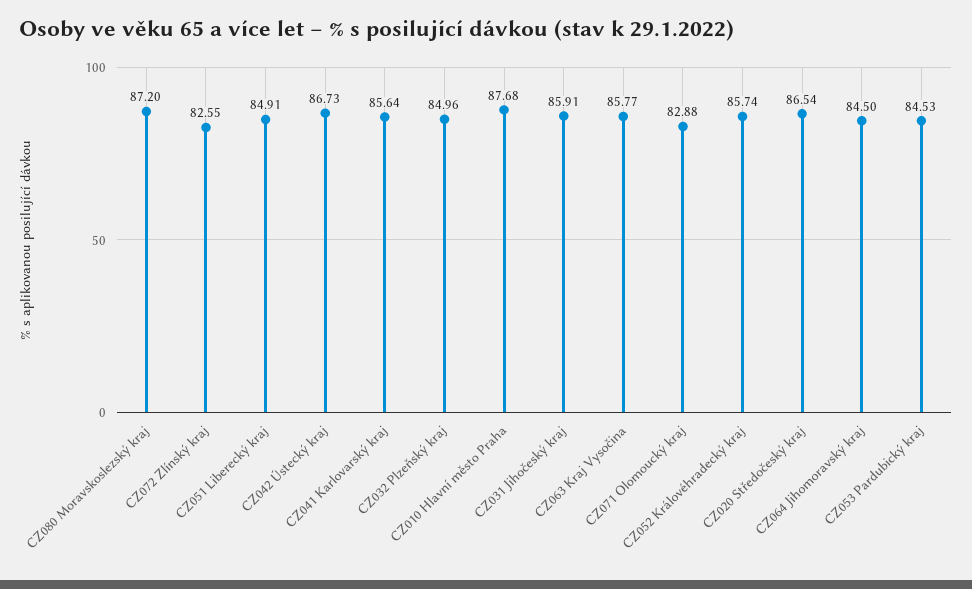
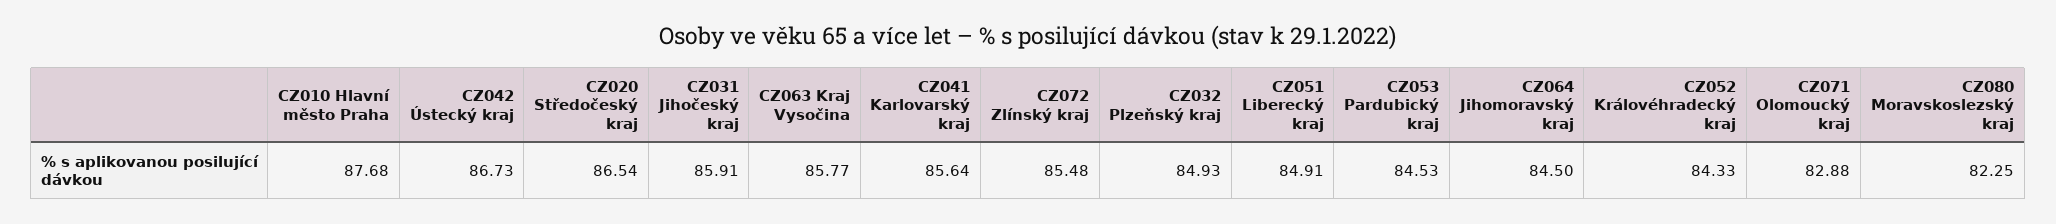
  {
-   "CZ080 Moravskoslezský kraj": 87.2,
+   "CZ080 Moravskoslezský kraj": 82.25,
-   "CZ072 Zlínský kraj": 82.55,
+   "CZ072 Zlínský kraj": 85.48,
    "CZ051 Liberecký kraj": 84.91,
    "CZ042 Ústecký kraj": 86.73,
    "CZ041 Karlovarský kraj": 85.64,
-   "CZ032 Plzeňský kraj": 84.96,
+   "CZ032 Plzeňský kraj": 84.93,
    "CZ010 Hlavní město Praha": 87.68,
    "CZ031 Jihočeský kraj": 85.91,
    "CZ063 Kraj Vysočina": 85.77,
    "CZ071 Olomoucký kraj": 82.88,
-   "CZ052 Královéhradecký kraj": 85.74,
+   "CZ052 Královéhradecký kraj": 84.33,
    "CZ020 Středočeský kraj": 86.54,
    "CZ064 Jihomoravský kraj": 84.5,
    "CZ053 Pardubický kraj": 84.53
  }

